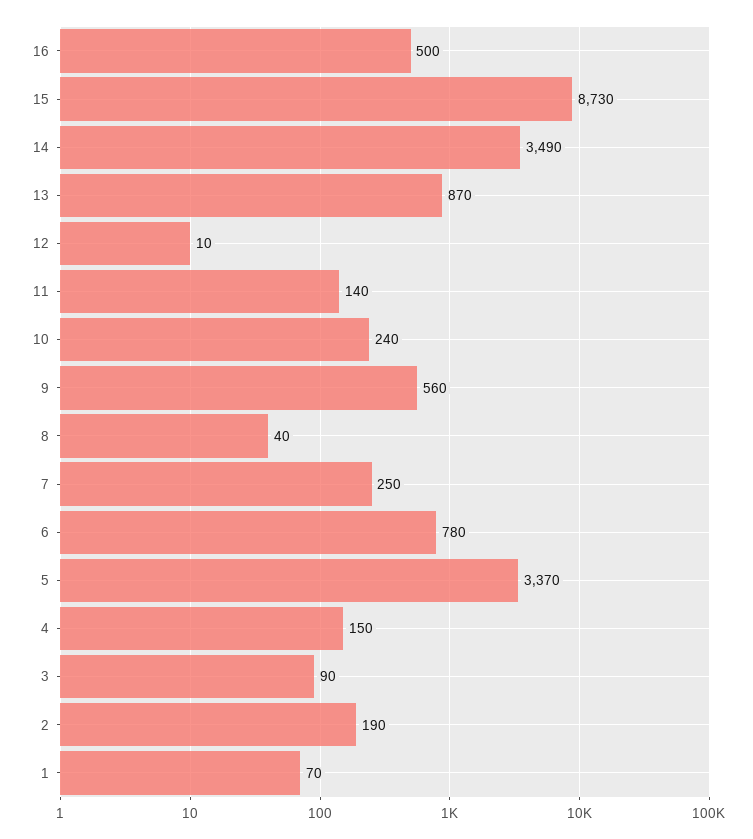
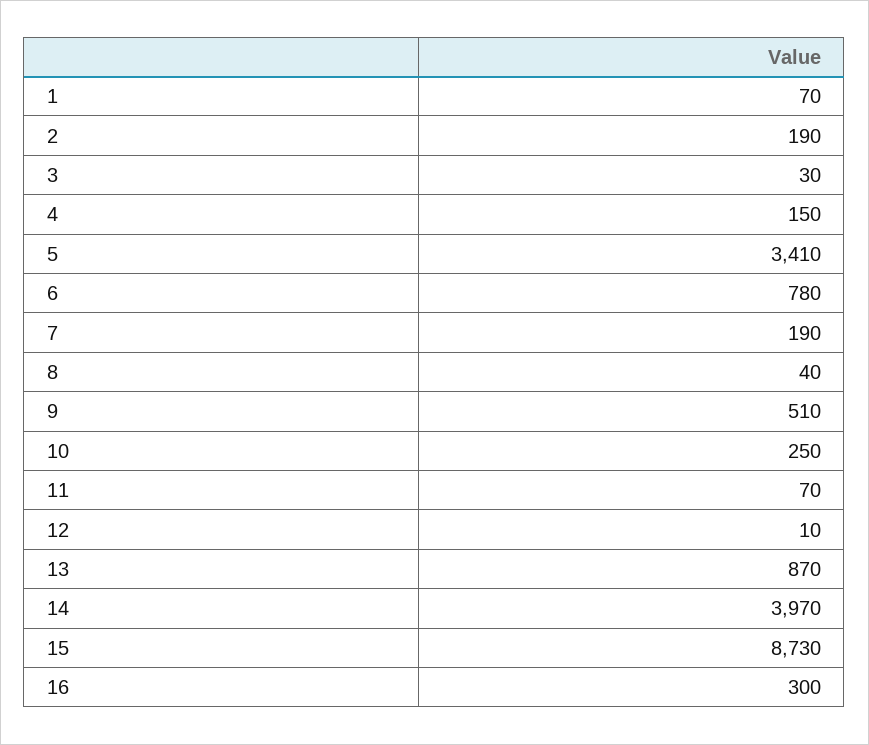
  {
-   "16": 500,
+   "16": 300,
    "15": 8730,
-   "14": 3490,
+   "14": 3970,
    "13": 870,
    "12": 10,
-   "11": 140,
+   "11": 70,
-   "10": 240,
+   "10": 250,
-   "9": 560,
+   "9": 510,
    "8": 40,
-   "7": 250,
+   "7": 190,
    "6": 780,
-   "5": 3370,
+   "5": 3410,
    "4": 150,
-   "3": 90,
+   "3": 30,
    "2": 190,
    "1": 70
  }

